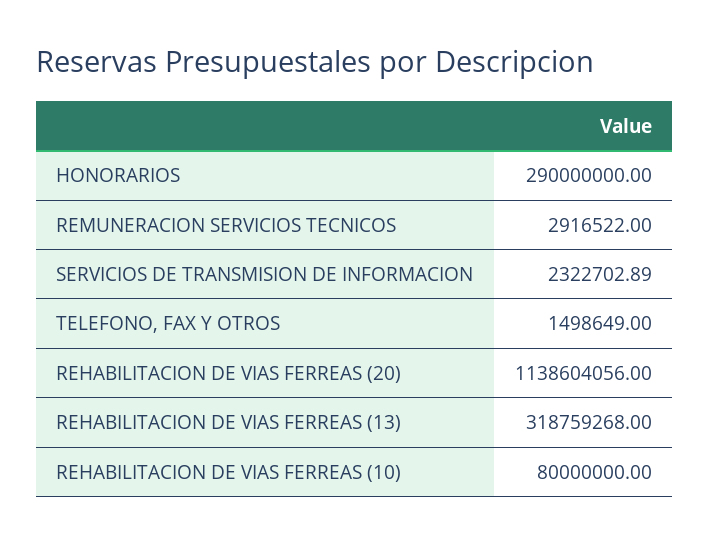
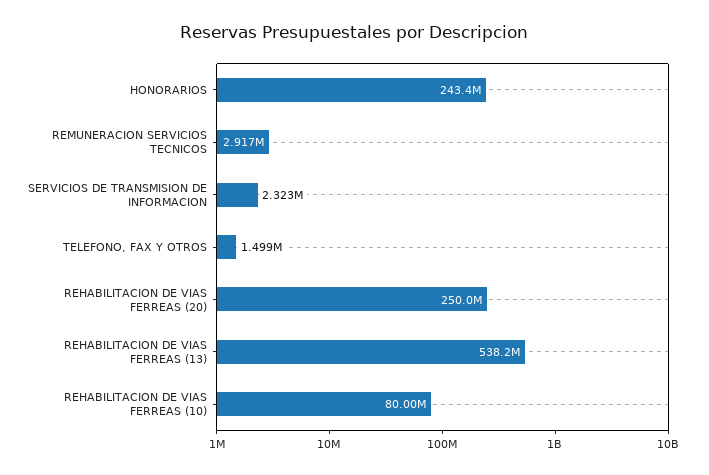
  {
-   "HONORARIOS": 290000000,
+   "HONORARIOS": 243400000,
    "REMUNERACION SERVICIOS TECNICOS": 2916522,
    "SERVICIOS DE TRANSMISION DE INFORMACION": 2322702.89,
    "TELEFONO, FAX Y OTROS": 1498649,
-   "REHABILITACION DE VIAS FERREAS (20)": 1138604056,
+   "REHABILITACION DE VIAS FERREAS (20)": 250000000,
-   "REHABILITACION DE VIAS FERREAS (13)": 318759268,
+   "REHABILITACION DE VIAS FERREAS (13)": 538200000,
    "REHABILITACION DE VIAS FERREAS (10)": 80000000
  }

